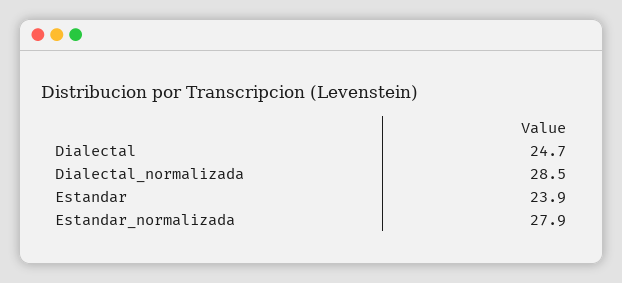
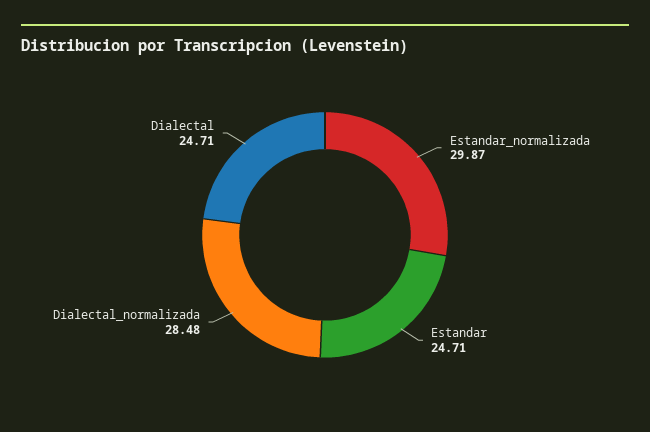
  {
    "Dialectal": 24.71,
    "Dialectal_normalizada": 28.48,
-   "Estandar": 23.9,
+   "Estandar": 24.71,
-   "Estandar_normalizada": 27.9
+   "Estandar_normalizada": 29.87
  }

